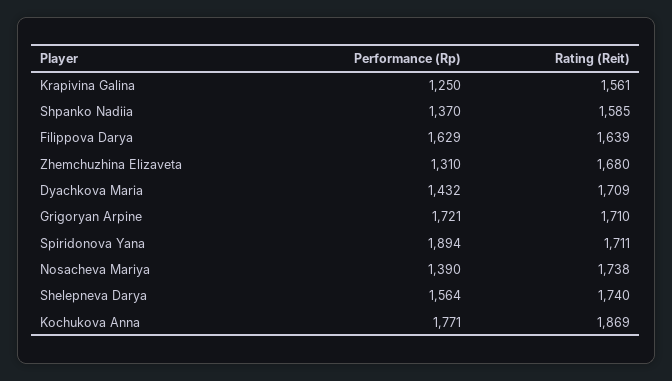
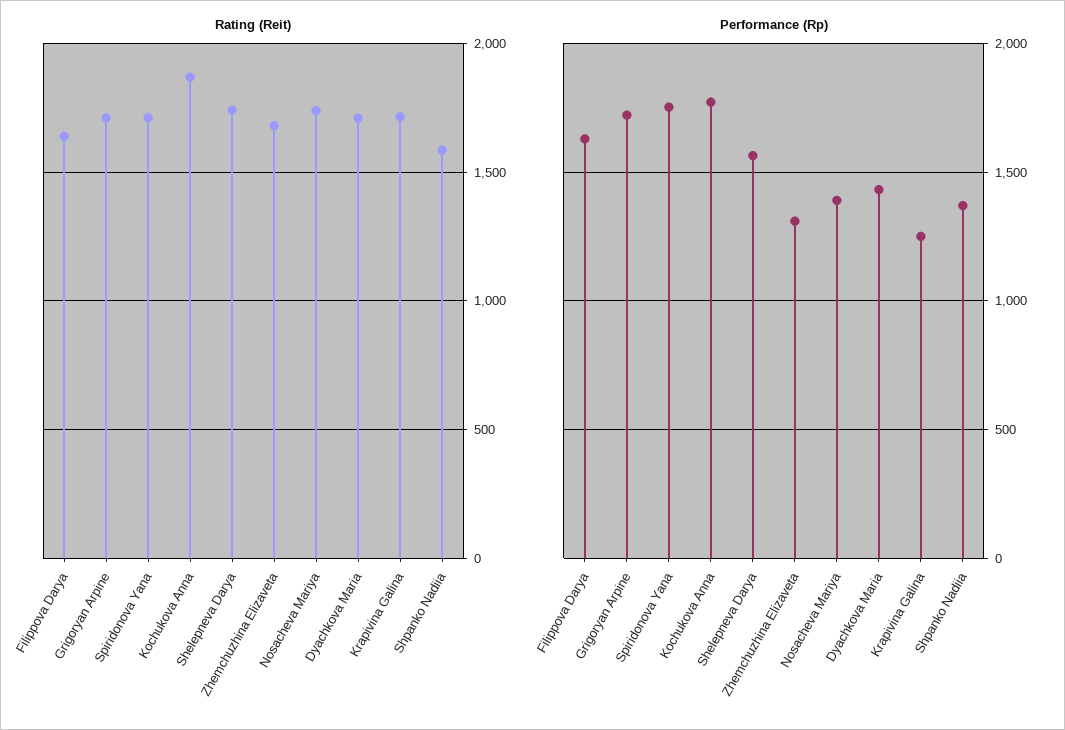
  {
    "Performance (Rp)": {
      "Krapivina Galina": 1250,
      "Shpanko Nadiia": 1370,
      "Filippova Darya": 1629,
      "Zhemchuzhina Elizaveta": 1310,
      "Dyachkova Maria": 1432,
      "Grigoryan Arpine": 1721,
-     "Spiridonova Yana": 1894,
+     "Spiridonova Yana": 1750,
      "Nosacheva Mariya": 1390,
      "Shelepneva Darya": 1564,
      "Kochukova Anna": 1771
    },
    "Rating (Reit)": {
-     "Krapivina Galina": 1561,
+     "Krapivina Galina": 1700,
      "Shpanko Nadiia": 1585,
      "Filippova Darya": 1639,
      "Zhemchuzhina Elizaveta": 1680,
      "Dyachkova Maria": 1709,
      "Grigoryan Arpine": 1710,
      "Spiridonova Yana": 1711,
      "Nosacheva Mariya": 1738,
      "Shelepneva Darya": 1740,
      "Kochukova Anna": 1869
    }
  }

